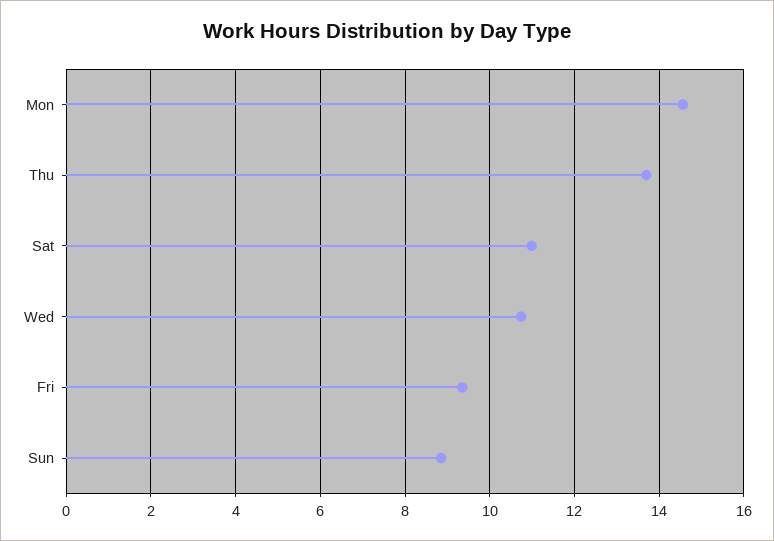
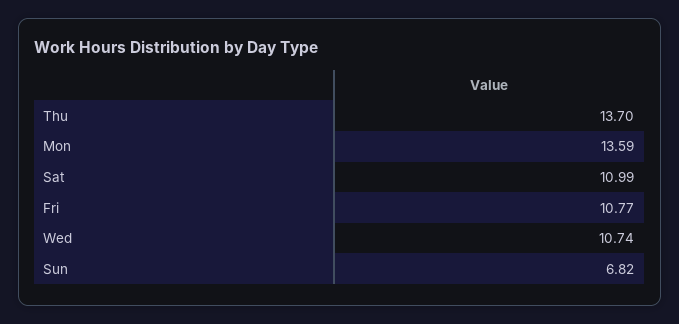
  {
-   "Mon": 14.6,
+   "Mon": 13.59,
    "Thu": 13.7,
    "Sat": 10.99,
    "Wed": 10.74,
-   "Fri": 9.4,
+   "Fri": 10.77,
-   "Sun": 8.8
+   "Sun": 6.82
  }

